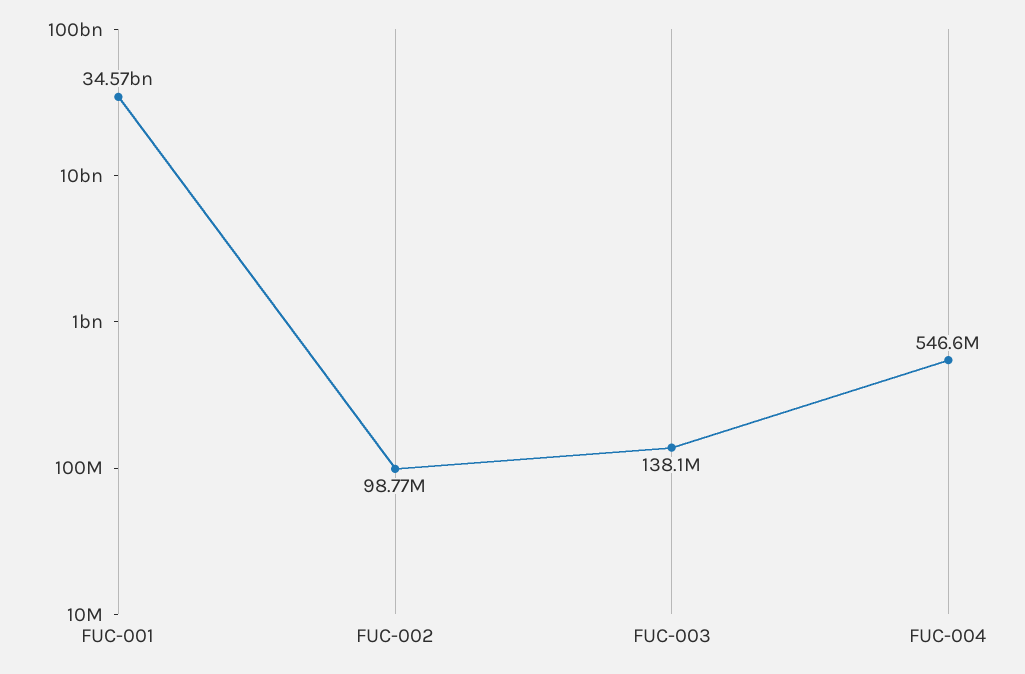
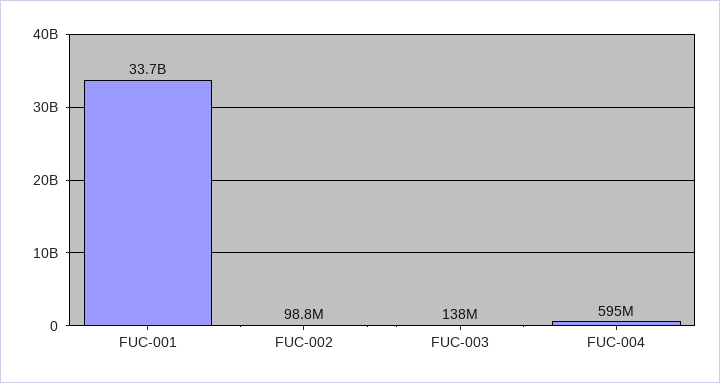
  {
-   "FUC-001": 34570000000,
+   "FUC-001": 33700000000,
    "FUC-002": 98770000,
    "FUC-003": 138100000,
-   "FUC-004": 546600000
+   "FUC-004": 595000000
  }

